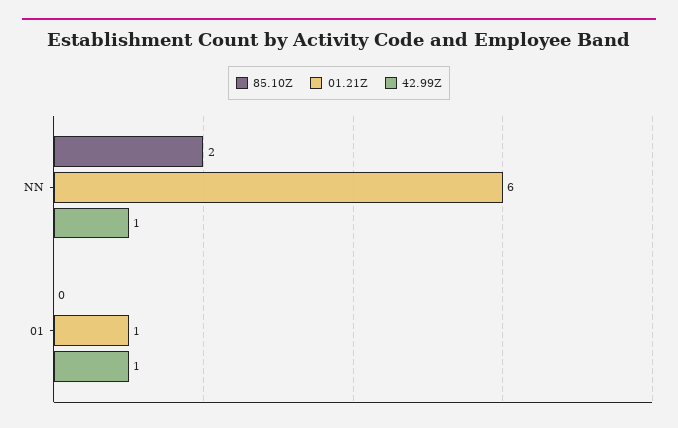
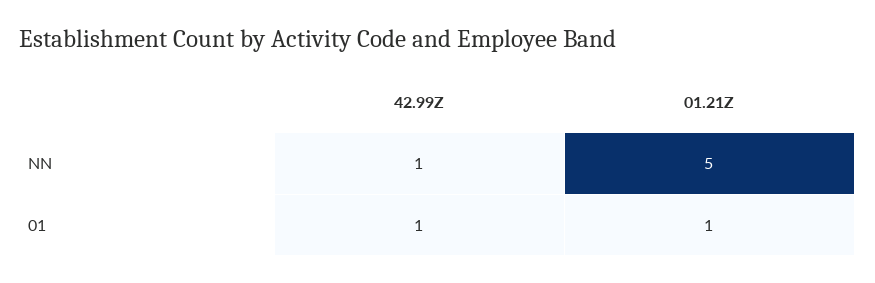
  {
-   "85.10Z": {
-     "NN": 2,
-     "01": 0
-   },
    "01.21Z": {
-     "NN": 6,
+     "NN": 5,
      "01": 1
    },
    "42.99Z": {
      "NN": 1,
      "01": 1
    }
  }

